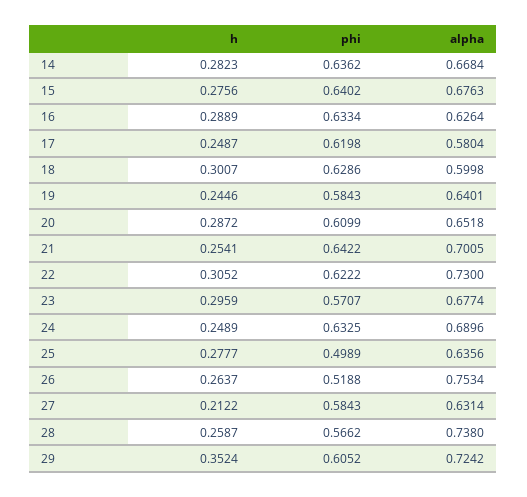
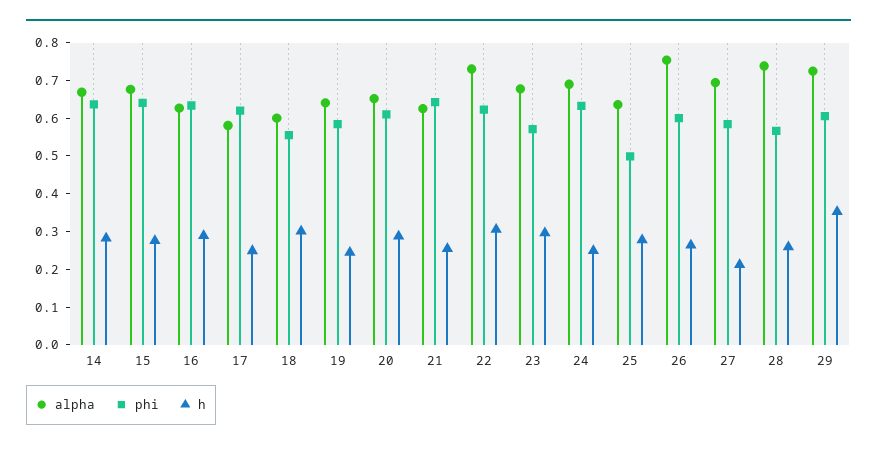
  {
    "h": {
      "14": 0.2823,
      "15": 0.2756,
      "16": 0.2889,
      "17": 0.2487,
      "18": 0.3007,
      "19": 0.2446,
      "20": 0.2872,
      "21": 0.2541,
      "22": 0.3052,
      "23": 0.2959,
      "24": 0.2489,
      "25": 0.2777,
      "26": 0.2637,
      "27": 0.2122,
      "28": 0.2587,
      "29": 0.3524
    },
    "phi": {
      "14": 0.6362,
      "15": 0.6402,
      "16": 0.6334,
      "17": 0.6198,
-     "18": 0.6286,
+     "18": 0.55,
      "19": 0.5843,
      "20": 0.6099,
      "21": 0.6422,
      "22": 0.6222,
      "23": 0.5707,
      "24": 0.6325,
      "25": 0.4989,
-     "26": 0.5188,
+     "26": 0.6,
      "27": 0.5843,
      "28": 0.5662,
      "29": 0.6052
    },
    "alpha": {
      "14": 0.6684,
      "15": 0.6763,
      "16": 0.6264,
      "17": 0.5804,
      "18": 0.5998,
      "19": 0.6401,
      "20": 0.6518,
-     "21": 0.7005,
+     "21": 0.625,
      "22": 0.73,
      "23": 0.6774,
      "24": 0.6896,
      "25": 0.6356,
      "26": 0.7534,
-     "27": 0.6314,
+     "27": 0.7,
      "28": 0.738,
      "29": 0.7242
    }
  }

